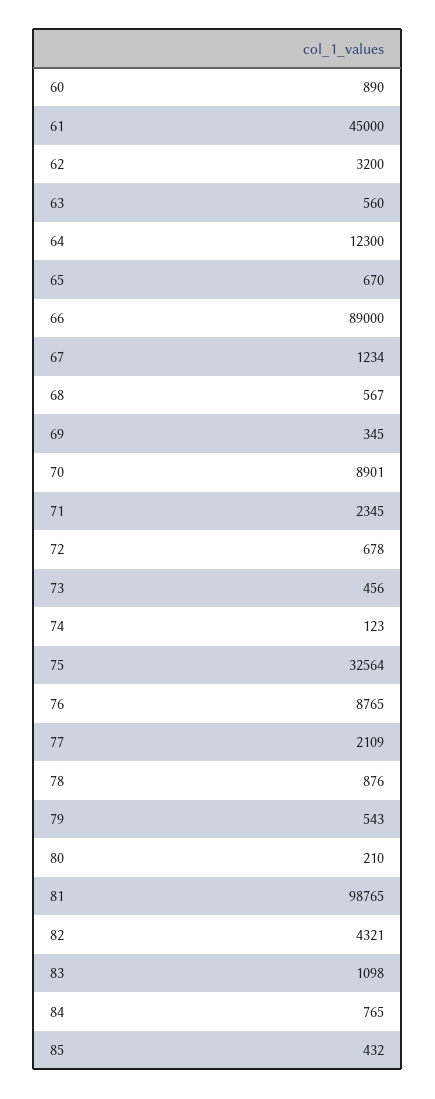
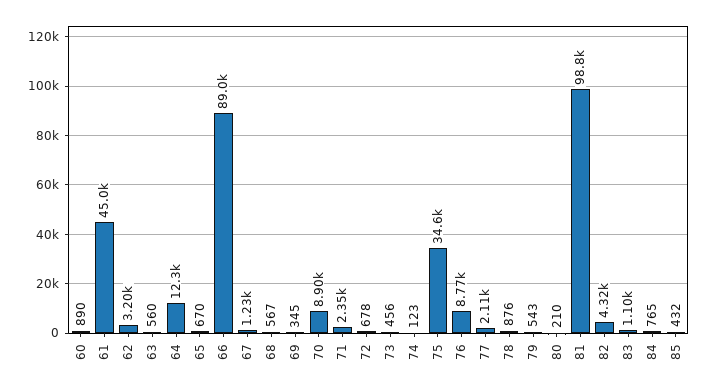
  {
    "60": 890,
    "61": 45000,
    "62": 3200,
    "63": 560,
    "64": 12300,
    "65": 670,
    "66": 89000,
    "67": 1234,
    "68": 567,
    "69": 345,
    "70": 8901,
    "71": 2345,
    "72": 678,
    "73": 456,
    "74": 123,
-   "75": 32564,
+   "75": 34600,
    "76": 8765,
    "77": 2109,
    "78": 876,
    "79": 543,
    "80": 210,
    "81": 98765,
    "82": 4321,
    "83": 1098,
    "84": 765,
    "85": 432
  }

